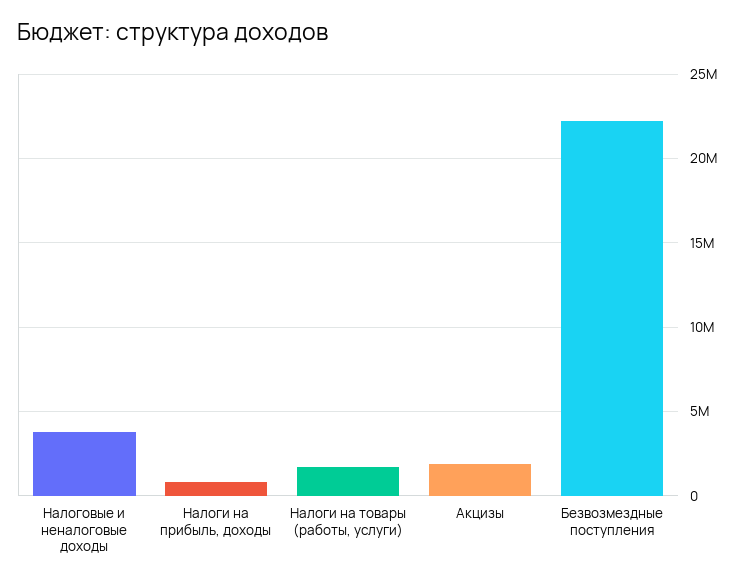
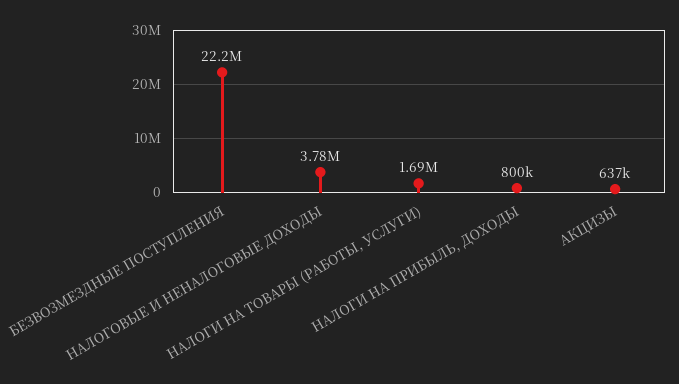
  {
    "Налоговые и неналоговые доходы": 3780000,
    "Налоги на прибыль, доходы": 800000,
    "Налоги на товары (работы, услуги)": 1690000,
-   "Акцизы": 2000000,
+   "Акцизы": 637000,
    "Безвозмездные поступления": 22200000
  }

